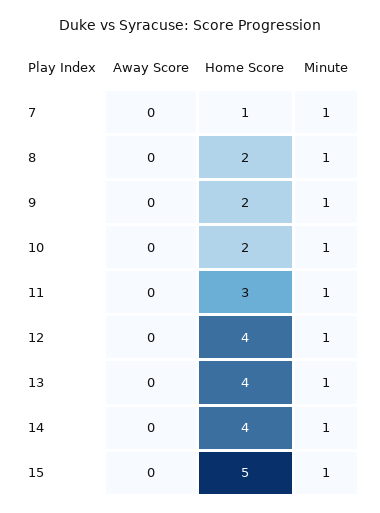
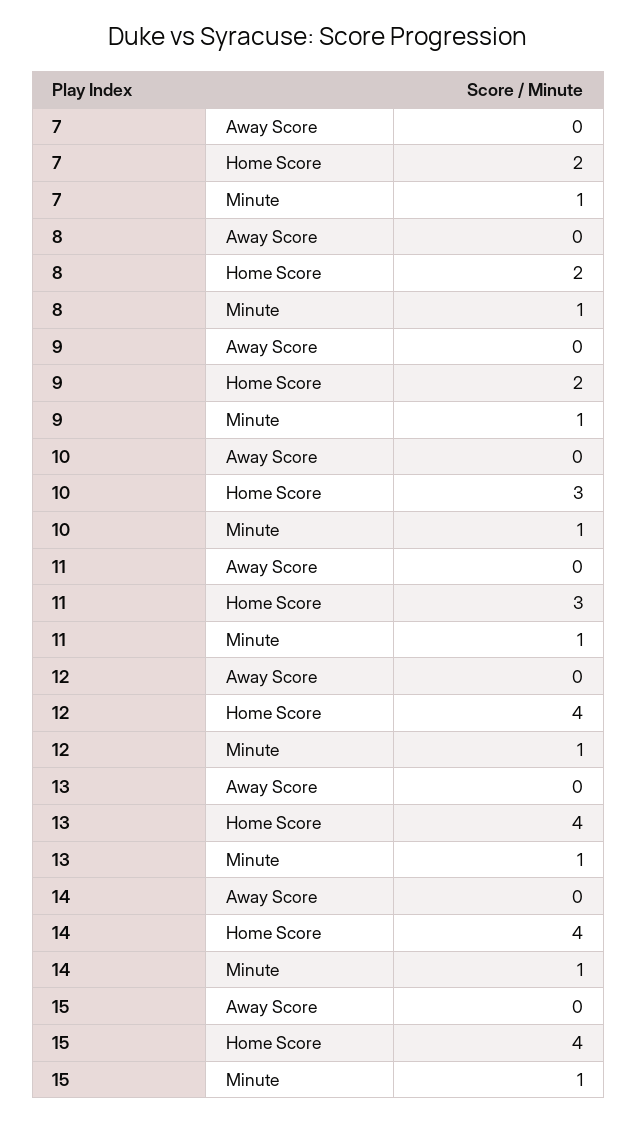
  {
    "Away Score": {
      "7": 0,
      "8": 0,
      "9": 0,
      "10": 0,
      "11": 0,
      "12": 0,
      "13": 0,
      "14": 0,
      "15": 0
    },
    "Home Score": {
-     "7": 1,
+     "7": 2,
      "8": 2,
      "9": 2,
-     "10": 2,
+     "10": 3,
      "11": 3,
      "12": 4,
      "13": 4,
      "14": 4,
-     "15": 5
+     "15": 4
    },
    "Minute": {
      "7": 1,
      "8": 1,
      "9": 1,
      "10": 1,
      "11": 1,
      "12": 1,
      "13": 1,
      "14": 1,
      "15": 1
    }
  }

